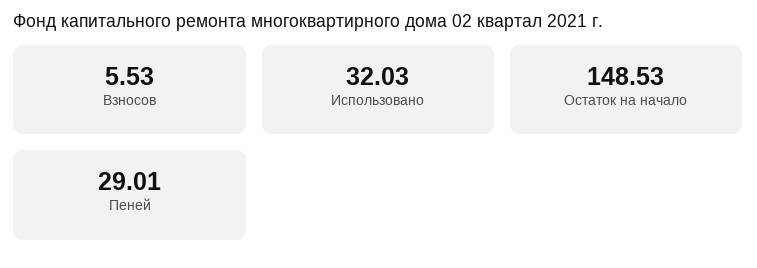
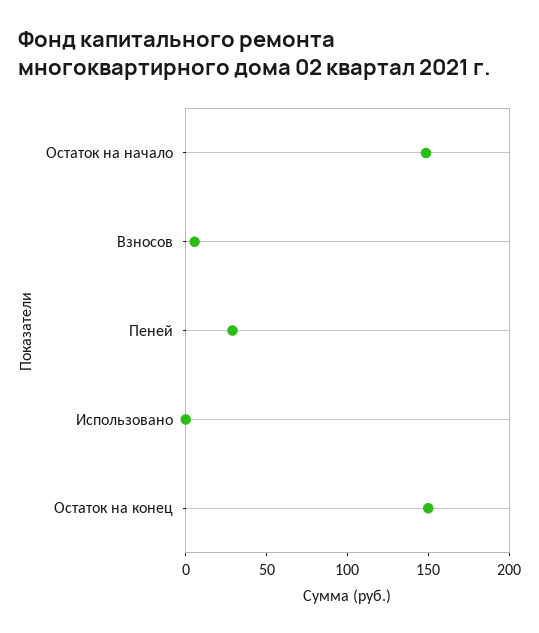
  {
    "Взносов": 5.53,
-   "Использовано": 32.03,
+   "Использовано": 0,
    "Остаток на начало": 148.53,
-   "Пеней": 29.01
+   "Пеней": 29.01,
+   "Остаток на конец": 150
  }

